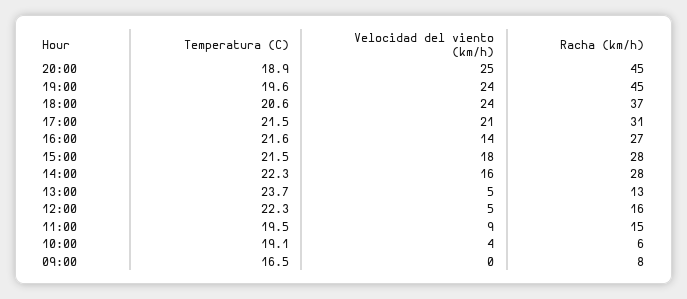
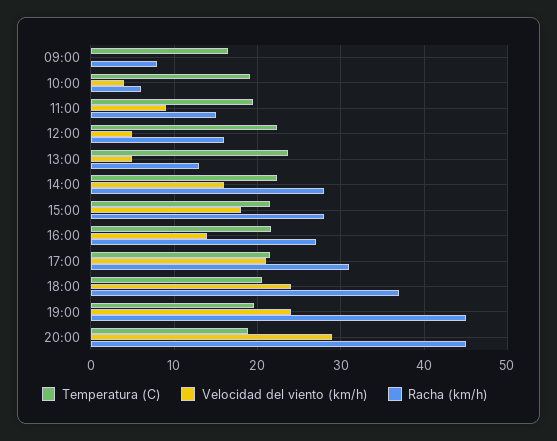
  {
    "Temperatura (C)": {
      "20:00": 18.9,
      "19:00": 19.6,
      "18:00": 20.6,
      "17:00": 21.5,
      "16:00": 21.6,
      "15:00": 21.5,
      "14:00": 22.3,
      "13:00": 23.7,
      "12:00": 22.3,
      "11:00": 19.5,
      "10:00": 19.1,
      "09:00": 16.5
    },
    "Velocidad del viento (km/h)": {
-     "20:00": 25,
+     "20:00": 29,
      "19:00": 24,
      "18:00": 24,
      "17:00": 21,
      "16:00": 14,
      "15:00": 18,
      "14:00": 16,
      "13:00": 5,
      "12:00": 5,
      "11:00": 9,
      "10:00": 4,
      "09:00": 0
    },
    "Racha (km/h)": {
      "20:00": 45,
      "19:00": 45,
      "18:00": 37,
      "17:00": 31,
      "16:00": 27,
      "15:00": 28,
      "14:00": 28,
      "13:00": 13,
      "12:00": 16,
      "11:00": 15,
      "10:00": 6,
      "09:00": 8
    }
  }

